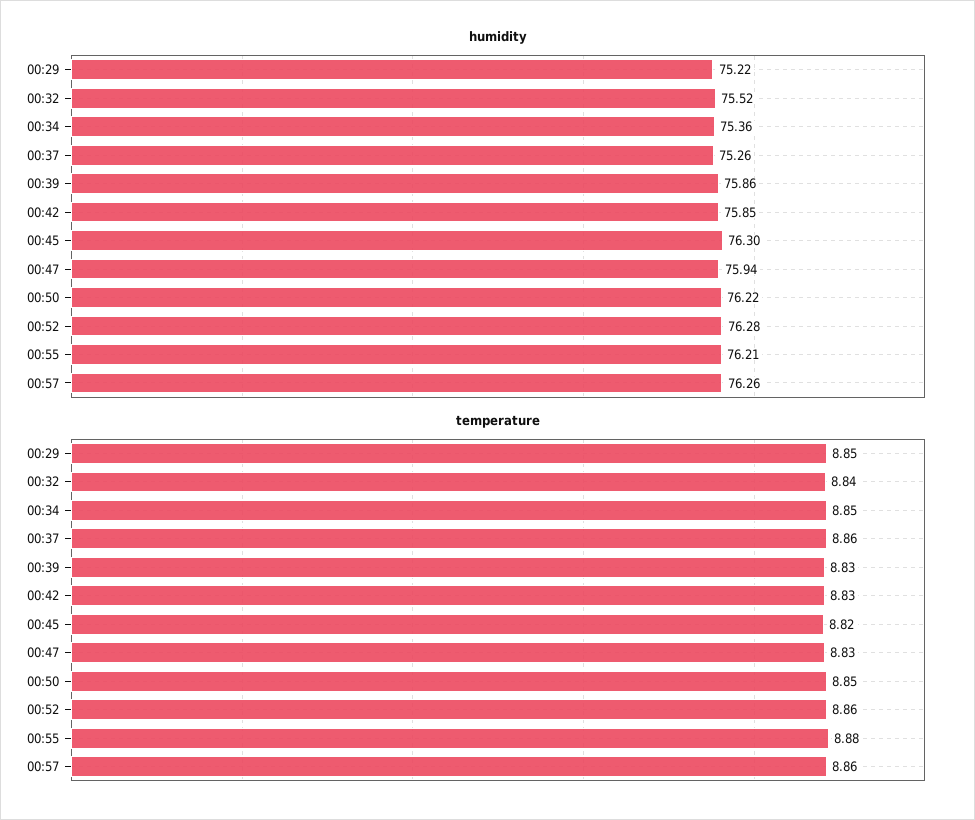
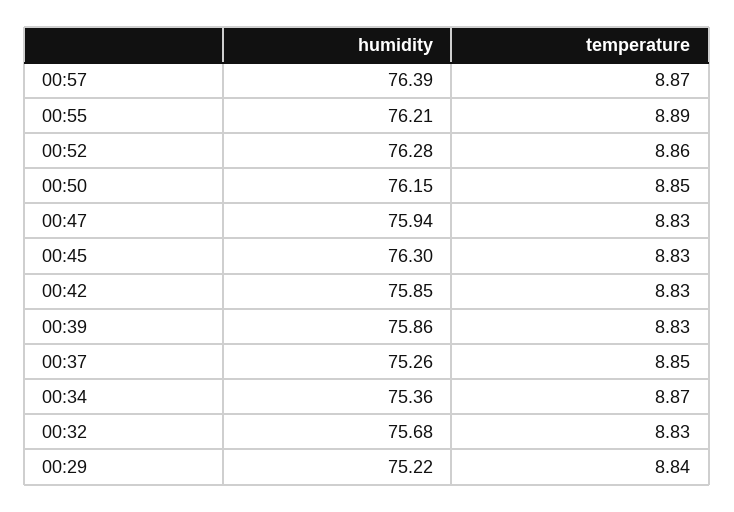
  {
    "humidity": {
      "00:29": 75.22,
-     "00:32": 75.52,
+     "00:32": 75.68,
      "00:34": 75.36,
      "00:37": 75.26,
      "00:39": 75.86,
      "00:42": 75.85,
      "00:45": 76.3,
      "00:47": 75.94,
-     "00:50": 76.22,
+     "00:50": 76.15,
      "00:52": 76.28,
      "00:55": 76.21,
-     "00:57": 76.26
+     "00:57": 76.39
    },
    "temperature": {
-     "00:29": 8.85,
+     "00:29": 8.84,
-     "00:32": 8.84,
+     "00:32": 8.83,
-     "00:34": 8.85,
+     "00:34": 8.87,
-     "00:37": 8.86,
+     "00:37": 8.85,
      "00:39": 8.83,
      "00:42": 8.83,
-     "00:45": 8.82,
+     "00:45": 8.83,
      "00:47": 8.83,
      "00:50": 8.85,
      "00:52": 8.86,
-     "00:55": 8.88,
+     "00:55": 8.89,
-     "00:57": 8.86
+     "00:57": 8.87
    }
  }

